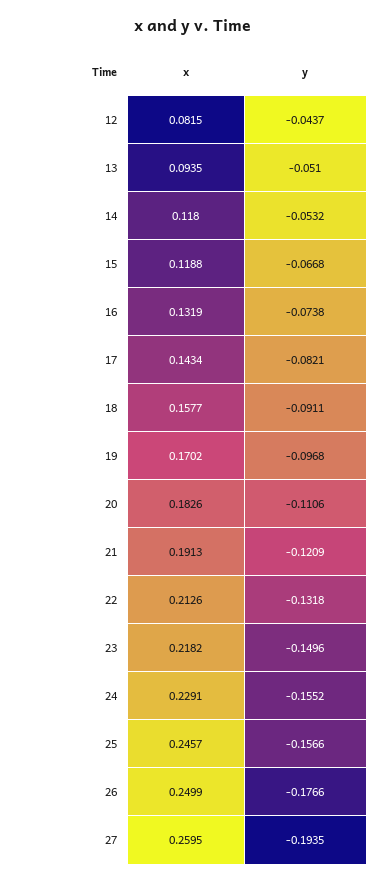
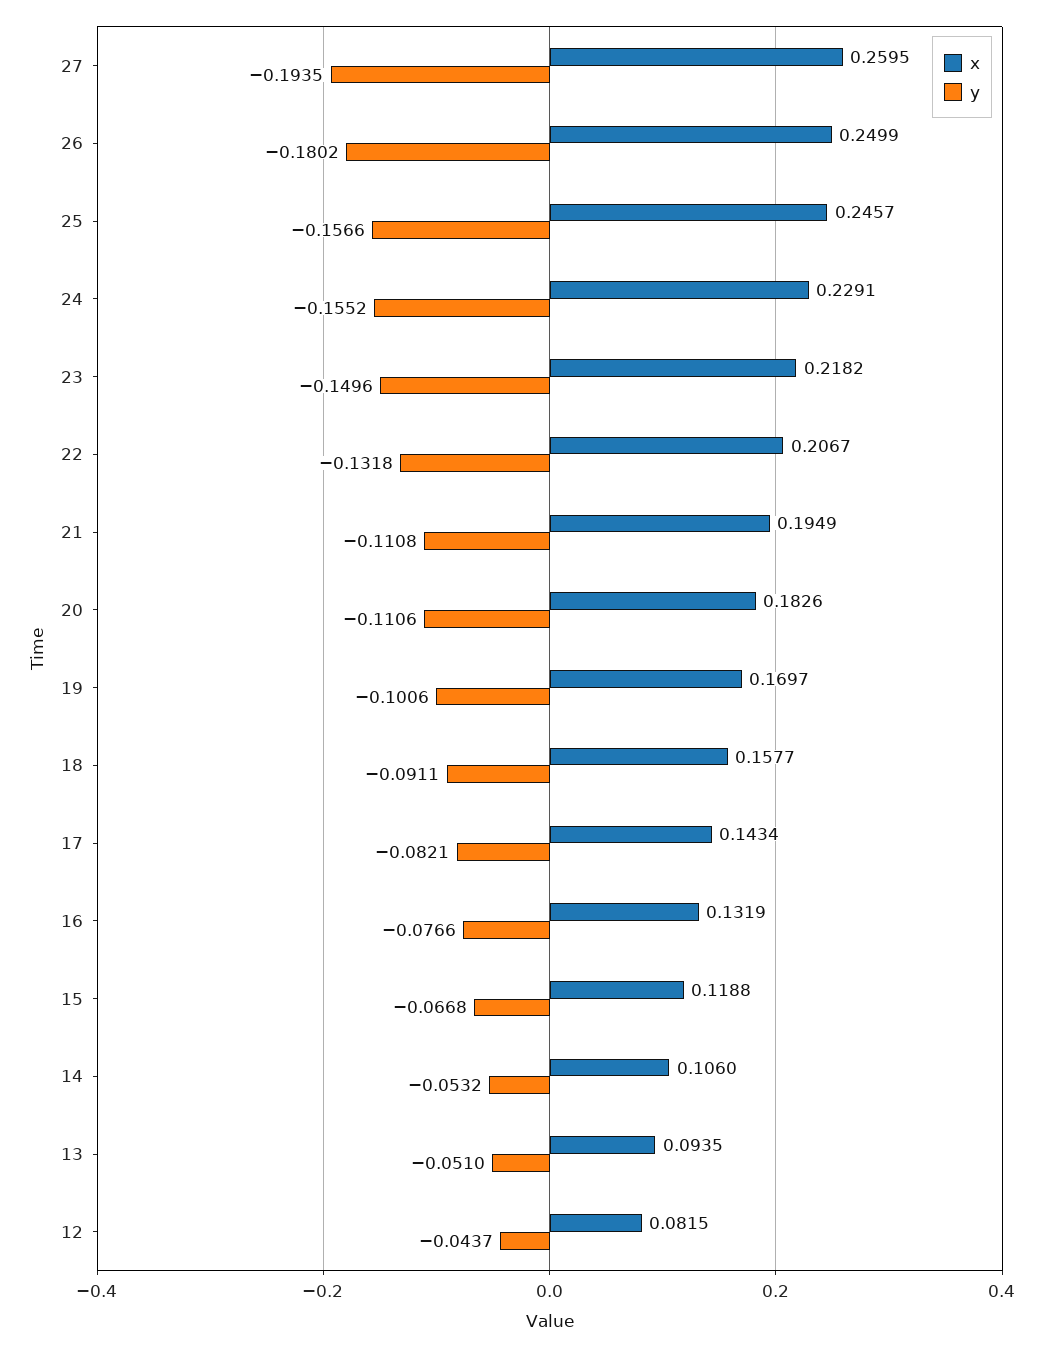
  {
    "x": {
      "12": 0.0815,
      "13": 0.0935,
-     "14": 0.118,
+     "14": 0.106,
      "15": 0.1188,
      "16": 0.1319,
      "17": 0.1434,
      "18": 0.1577,
-     "19": 0.1702,
+     "19": 0.1697,
      "20": 0.1826,
-     "21": 0.1913,
+     "21": 0.1949,
-     "22": 0.2126,
+     "22": 0.2067,
      "23": 0.2182,
      "24": 0.2291,
      "25": 0.2457,
      "26": 0.2499,
      "27": 0.2595
    },
    "y": {
      "12": -0.0437,
      "13": -0.051,
      "14": -0.0532,
      "15": -0.0668,
-     "16": -0.0738,
+     "16": -0.0766,
      "17": -0.0821,
      "18": -0.0911,
-     "19": -0.0968,
+     "19": -0.1006,
      "20": -0.1106,
-     "21": -0.1209,
+     "21": -0.1108,
      "22": -0.1318,
      "23": -0.1496,
      "24": -0.1552,
      "25": -0.1566,
-     "26": -0.1766,
+     "26": -0.1802,
      "27": -0.1935
    }
  }

